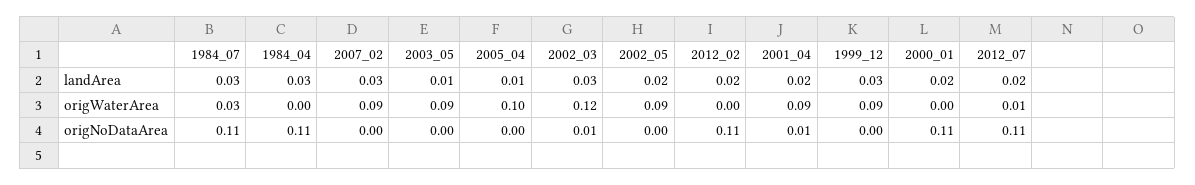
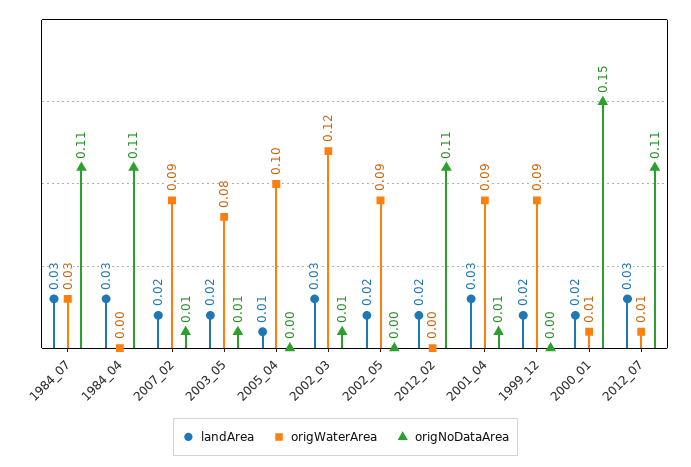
  {
    "landArea": {
      "1984_07": 0.03,
      "1984_04": 0.03,
-     "2007_02": 0.03,
+     "2007_02": 0.02,
-     "2003_05": 0.01,
+     "2003_05": 0.02,
      "2005_04": 0.01,
      "2002_03": 0.03,
      "2002_05": 0.02,
      "2012_02": 0.02,
-     "2001_04": 0.02,
+     "2001_04": 0.03,
-     "1999_12": 0.03,
+     "1999_12": 0.02,
      "2000_01": 0.02,
-     "2012_07": 0.02
+     "2012_07": 0.03
    },
    "origWaterArea": {
      "1984_07": 0.03,
      "1984_04": 0,
      "2007_02": 0.09,
-     "2003_05": 0.09,
+     "2003_05": 0.08,
      "2005_04": 0.1,
      "2002_03": 0.12,
      "2002_05": 0.09,
      "2012_02": 0,
      "2001_04": 0.09,
      "1999_12": 0.09,
-     "2000_01": 0,
+     "2000_01": 0.01,
      "2012_07": 0.01
    },
    "origNoDataArea": {
      "1984_07": 0.11,
      "1984_04": 0.11,
-     "2007_02": 0,
+     "2007_02": 0.01,
-     "2003_05": 0,
+     "2003_05": 0.01,
      "2005_04": 0,
      "2002_03": 0.01,
      "2002_05": 0,
      "2012_02": 0.11,
      "2001_04": 0.01,
      "1999_12": 0,
-     "2000_01": 0.11,
+     "2000_01": 0.15,
      "2012_07": 0.11
    }
  }

